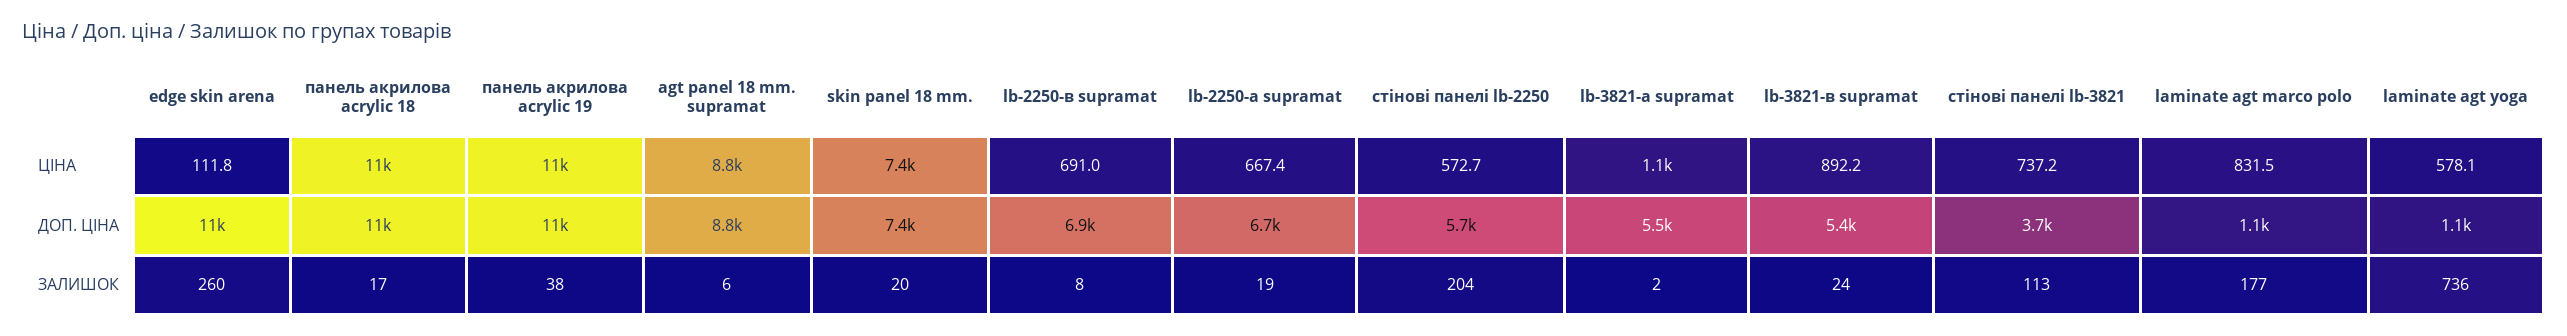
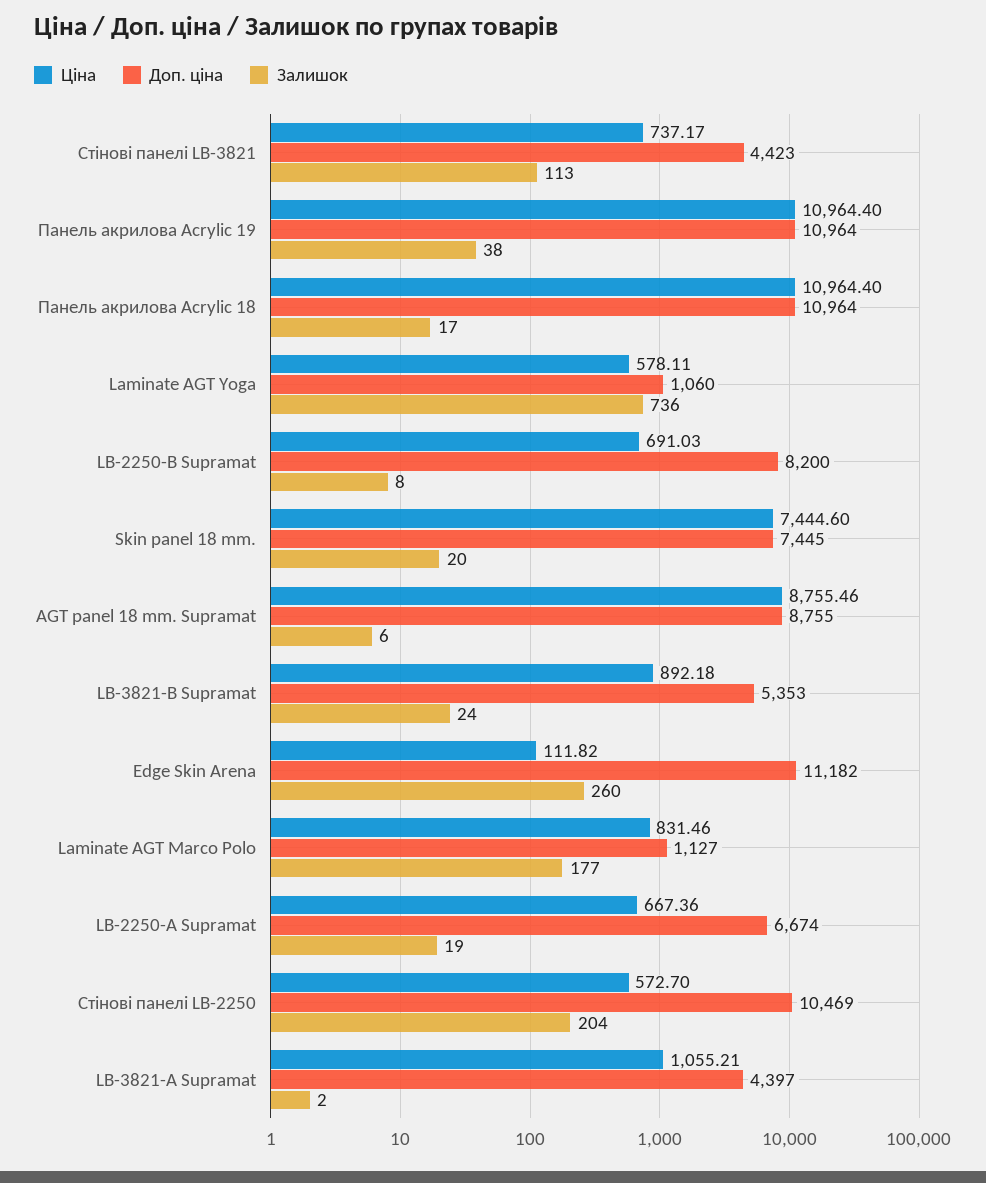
  {
    "ЦІНА": {
      "edge skin arena": 111.82,
      "панель акрилова acrylic 18": 10964.4,
      "панель акрилова acrylic 19": 10964.4,
      "agt panel 18 mm. supramat": 8755.46,
      "skin panel 18 mm.": 7444.6,
      "lb-2250-в supramat": 691.03,
      "lb-2250-а supramat": 667.36,
      "стінові панелі lb-2250": 572.7,
      "lb-3821-а supramat": 1055.21,
      "lb-3821-в supramat": 892.18,
      "стінові панелі lb-3821": 737.17,
      "laminate agt marco polo": 831.46,
      "laminate agt yoga": 578.11
    },
    "ДОП. ЦІНА": {
      "edge skin arena": 11182,
      "панель акрилова acrylic 18": 10964,
      "панель акрилова acrylic 19": 10964,
      "agt panel 18 mm. supramat": 8755,
      "skin panel 18 mm.": 7445,
-     "lb-2250-в supramat": 6900,
+     "lb-2250-в supramat": 8200,
      "lb-2250-а supramat": 6674,
-     "стінові панелі lb-2250": 5700,
+     "стінові панелі lb-2250": 10469,
-     "lb-3821-а supramat": 5500,
+     "lb-3821-а supramat": 4397,
      "lb-3821-в supramat": 5353,
-     "стінові панелі lb-3821": 3700,
+     "стінові панелі lb-3821": 4423,
      "laminate agt marco polo": 1127,
      "laminate agt yoga": 1060
    },
    "ЗАЛИШОК": {
      "edge skin arena": 260,
      "панель акрилова acrylic 18": 17,
      "панель акрилова acrylic 19": 38,
      "agt panel 18 mm. supramat": 6,
      "skin panel 18 mm.": 20,
      "lb-2250-в supramat": 8,
      "lb-2250-а supramat": 19,
      "стінові панелі lb-2250": 204,
      "lb-3821-а supramat": 2,
      "lb-3821-в supramat": 24,
      "стінові панелі lb-3821": 113,
      "laminate agt marco polo": 177,
      "laminate agt yoga": 736
    }
  }

